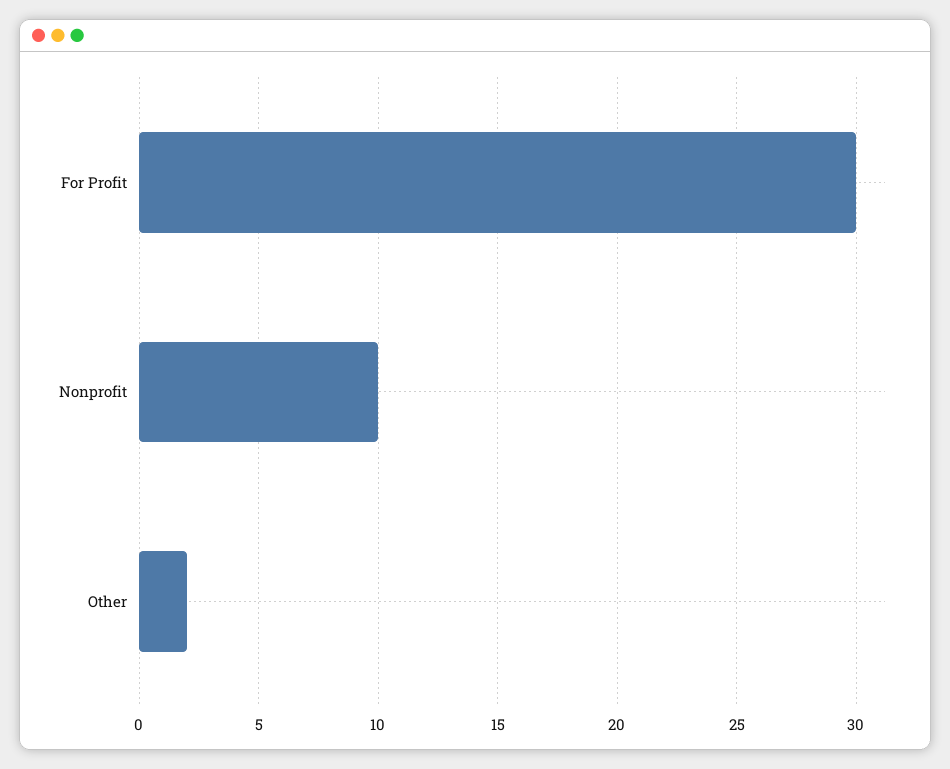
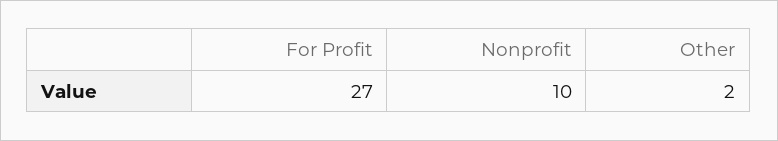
  {
-   "For Profit": 30,
+   "For Profit": 27,
    "Nonprofit": 10,
    "Other": 2
  }

